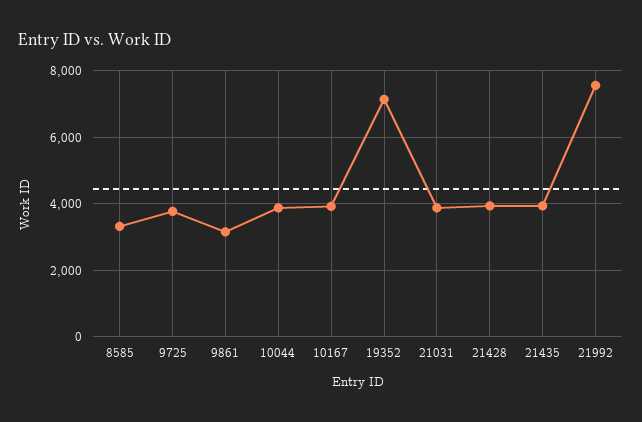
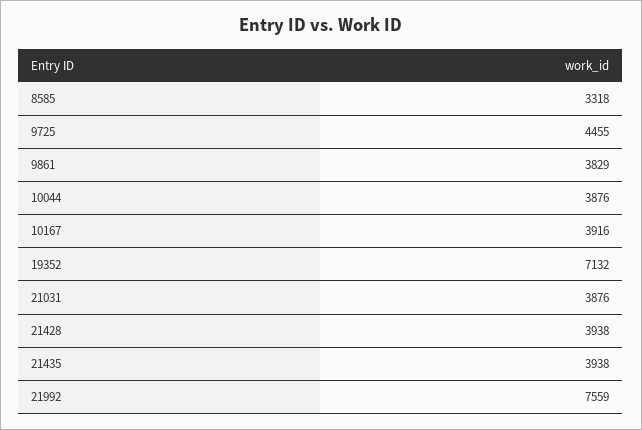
  {
    "8585": 3318,
-   "9725": 3800,
+   "9725": 4455,
-   "9861": 3200,
+   "9861": 3829,
    "10044": 3876,
    "10167": 3916,
    "19352": 7132,
    "21031": 3876,
    "21428": 3938,
    "21435": 3938,
    "21992": 7559
  }

